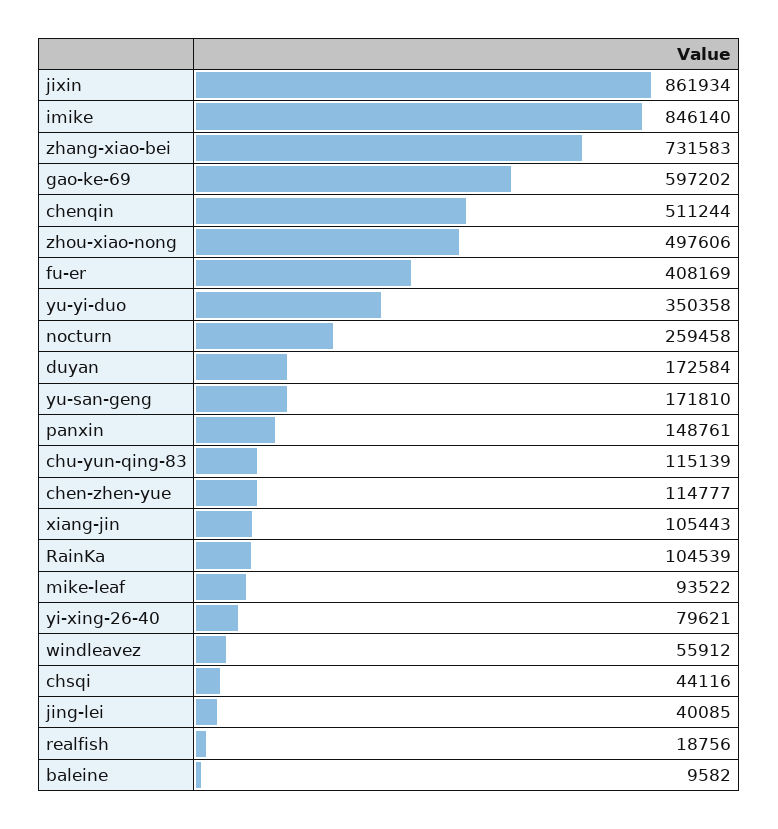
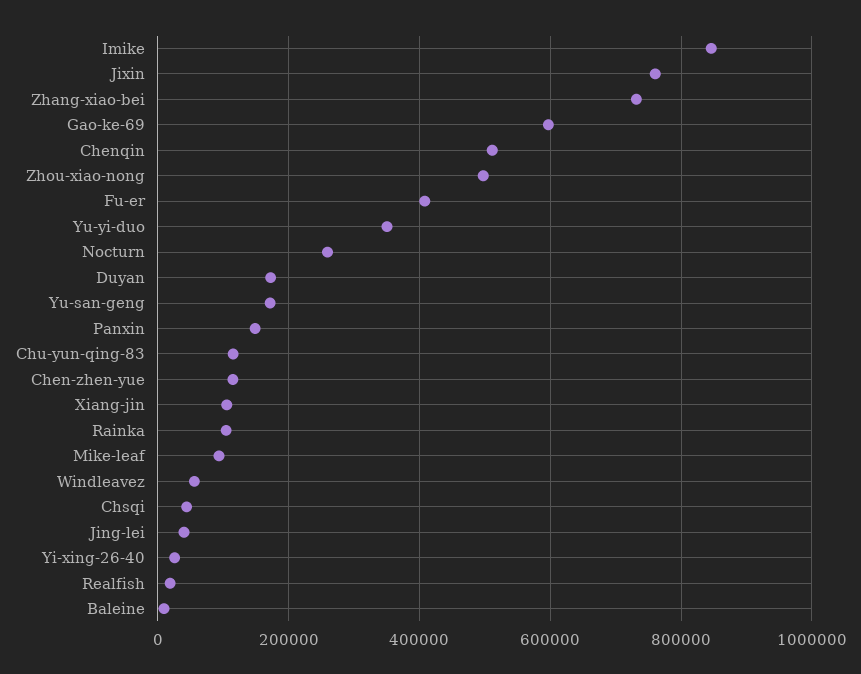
  {
-   "jixin": 861934,
+   "jixin": 760000,
    "imike": 846140,
    "zhang-xiao-bei": 731583,
    "gao-ke-69": 597202,
    "chenqin": 511244,
    "zhou-xiao-nong": 497606,
    "fu-er": 408169,
    "yu-yi-duo": 350358,
    "nocturn": 259458,
    "duyan": 172584,
    "yu-san-geng": 171810,
    "panxin": 148761,
    "chu-yun-qing-83": 115139,
    "chen-zhen-yue": 114777,
    "xiang-jin": 105443,
    "RainKa": 104539,
    "mike-leaf": 93522,
-   "yi-xing-26-40": 79621,
+   "yi-xing-26-40": 20000,
    "windleavez": 55912,
    "chsqi": 44116,
    "jing-lei": 40085,
    "realfish": 18756,
    "baleine": 9582
  }

